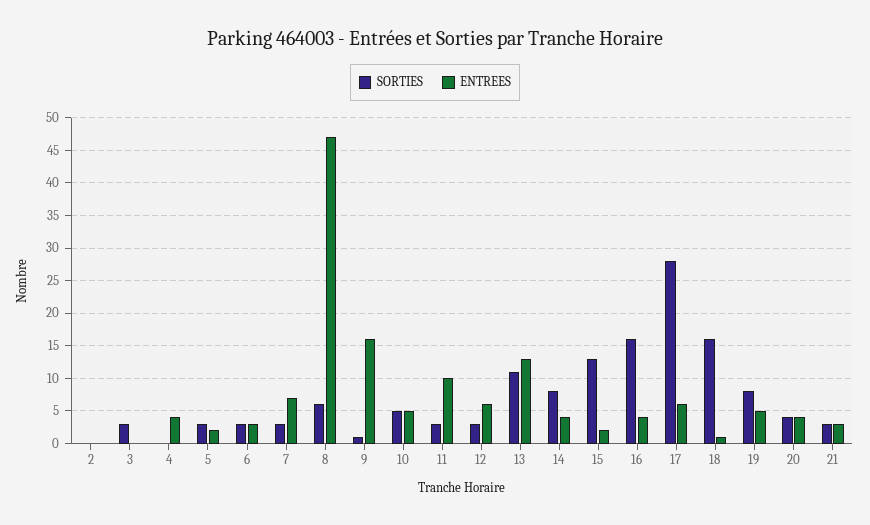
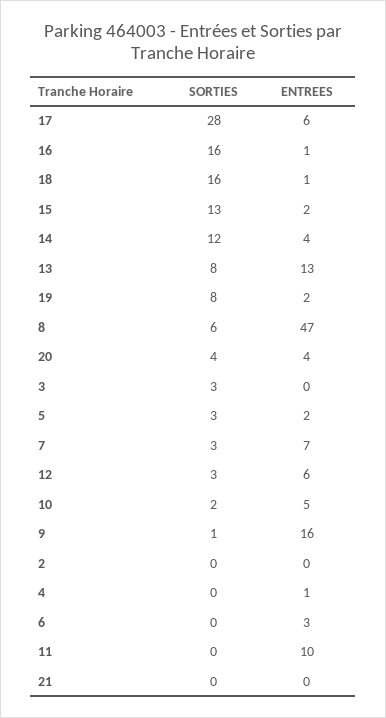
  {
    "SORTIES": {
      "2": 0,
      "3": 3,
      "4": 0,
      "5": 3,
-     "6": 3,
+     "6": 0,
      "7": 3,
      "8": 6,
      "9": 1,
-     "10": 5,
+     "10": 2,
-     "11": 3,
+     "11": 0,
      "12": 3,
-     "13": 11,
+     "13": 8,
-     "14": 8,
+     "14": 12,
      "15": 13,
      "16": 16,
      "17": 28,
      "18": 16,
      "19": 8,
      "20": 4,
-     "21": 3
+     "21": 0
    },
    "ENTREES": {
      "2": 0,
      "3": 0,
-     "4": 4,
+     "4": 1,
      "5": 2,
      "6": 3,
      "7": 7,
      "8": 47,
      "9": 16,
      "10": 5,
      "11": 10,
      "12": 6,
      "13": 13,
      "14": 4,
      "15": 2,
-     "16": 4,
+     "16": 1,
      "17": 6,
      "18": 1,
-     "19": 5,
+     "19": 2,
      "20": 4,
-     "21": 3
+     "21": 0
    }
  }

